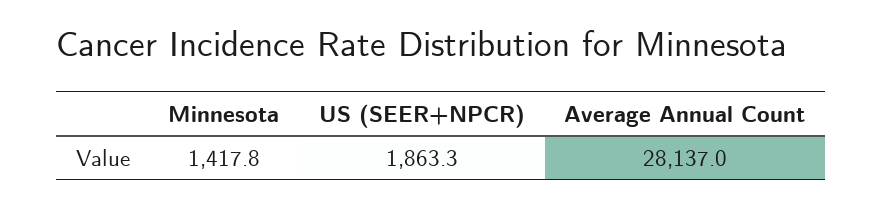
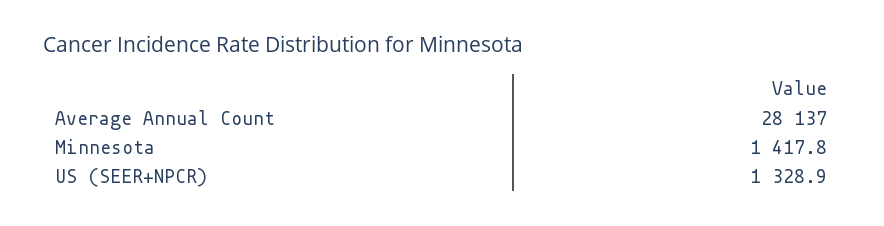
  {
    "Minnesota": 1417.8,
-   "US (SEER+NPCR)": 1863.3,
+   "US (SEER+NPCR)": 1328.9,
    "Average Annual Count": 28137
  }

